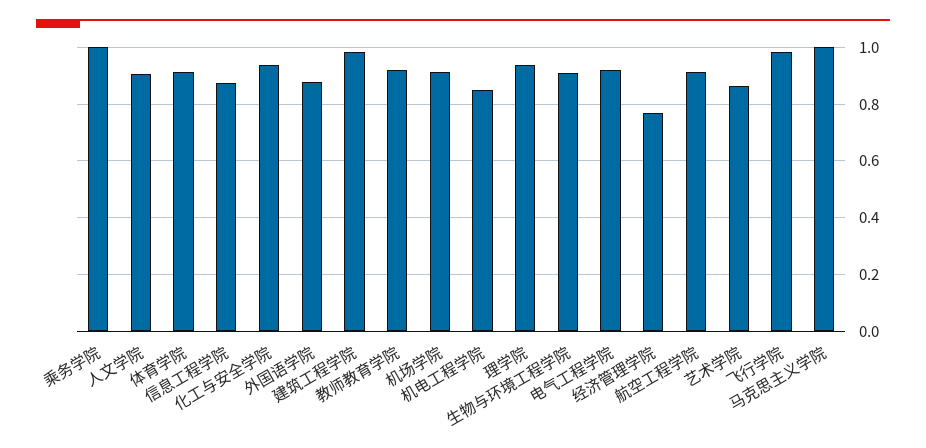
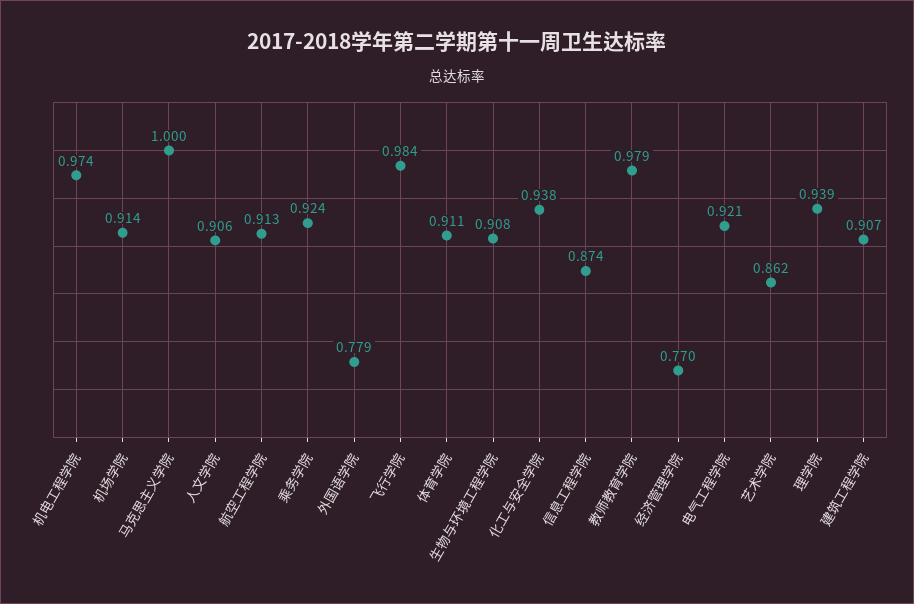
  {
-   "乘务学院": 1,
+   "乘务学院": 0.924,
    "人文学院": 0.906,
    "体育学院": 0.911,
    "信息工程学院": 0.874,
    "化工与安全学院": 0.938,
-   "外国语学院": 0.875,
+   "外国语学院": 0.779,
-   "建筑工程学院": 0.975,
+   "建筑工程学院": 0.907,
-   "教师教育学院": 0.925,
+   "教师教育学院": 0.979,
    "机场学院": 0.914,
-   "机电工程学院": 0.85,
+   "机电工程学院": 0.974,
    "理学院": 0.939,
    "生物与环境工程学院": 0.908,
    "电气工程学院": 0.921,
    "经济管理学院": 0.77,
    "航空工程学院": 0.913,
    "艺术学院": 0.862,
    "飞行学院": 0.984,
    "马克思主义学院": 1
  }

